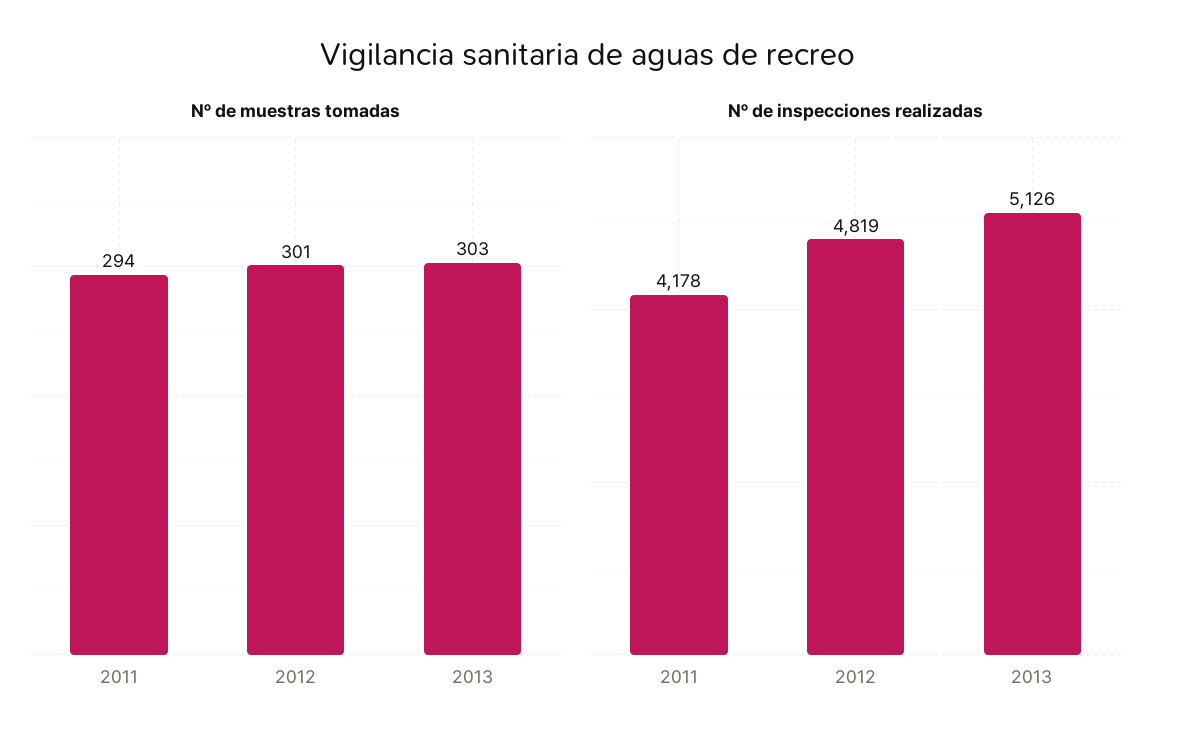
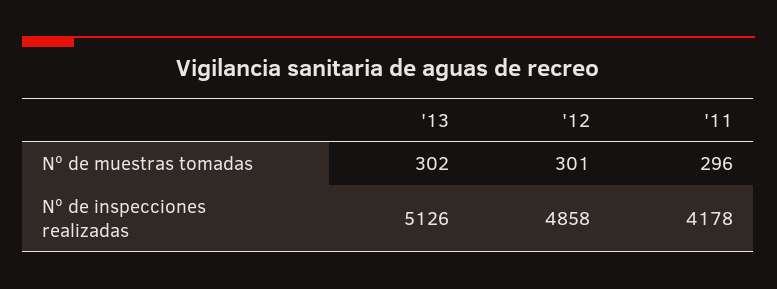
  {
    "Nº de muestras tomadas": {
-     "2011": 294,
+     "2011": 296,
      "2012": 301,
-     "2013": 303
+     "2013": 302
    },
    "Nº de inspecciones realizadas": {
      "2011": 4178,
-     "2012": 4819,
+     "2012": 4858,
      "2013": 5126
    }
  }

